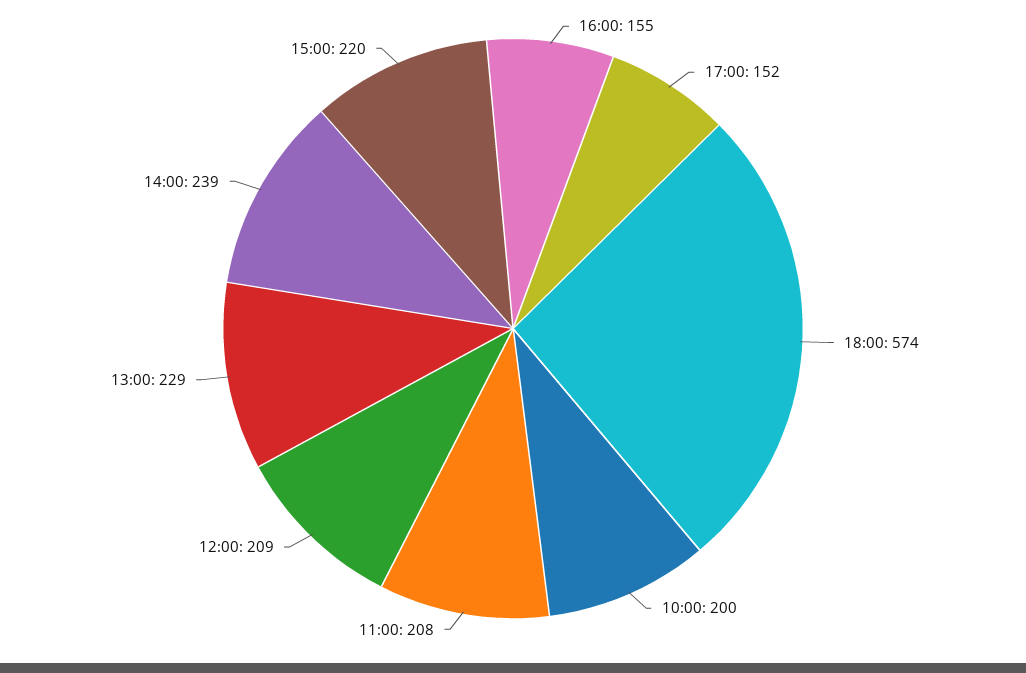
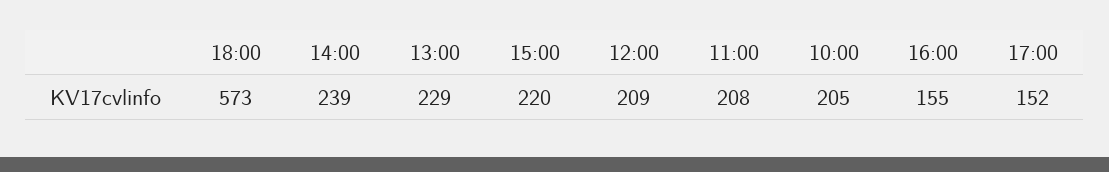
  {
    "16:00": 155,
    "17:00": 152,
-   "18:00": 574,
+   "18:00": 573,
-   "10:00": 200,
+   "10:00": 205,
    "11:00": 208,
    "12:00": 209,
    "13:00": 229,
    "14:00": 239,
    "15:00": 220
  }

